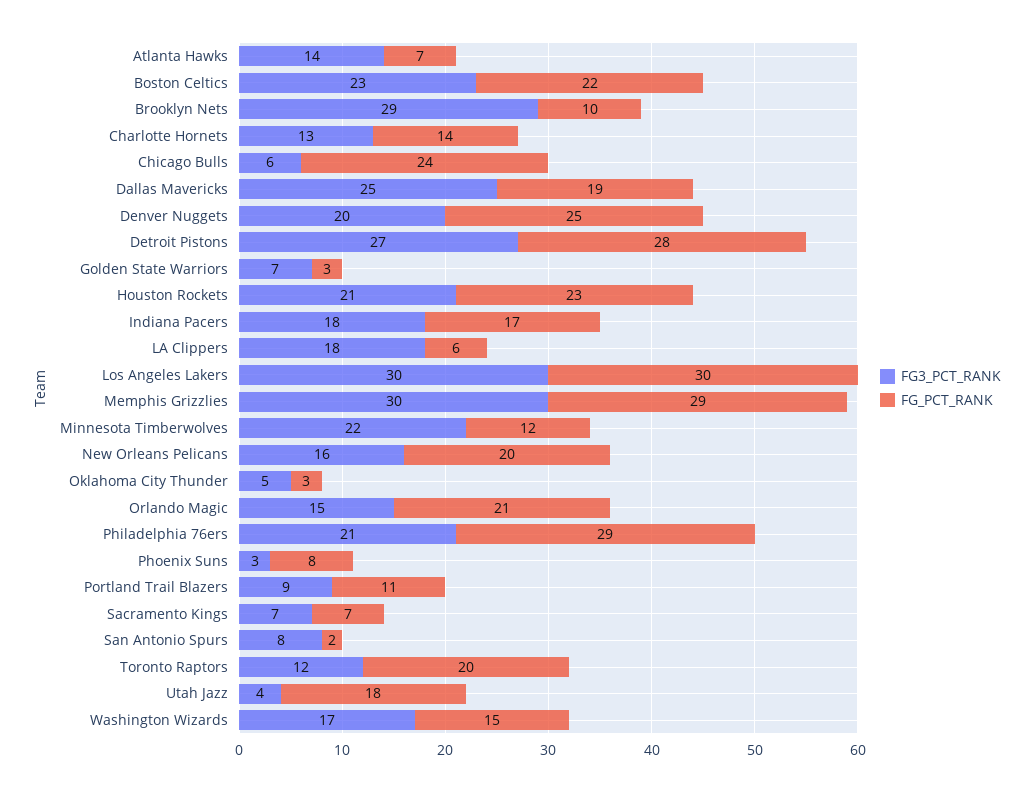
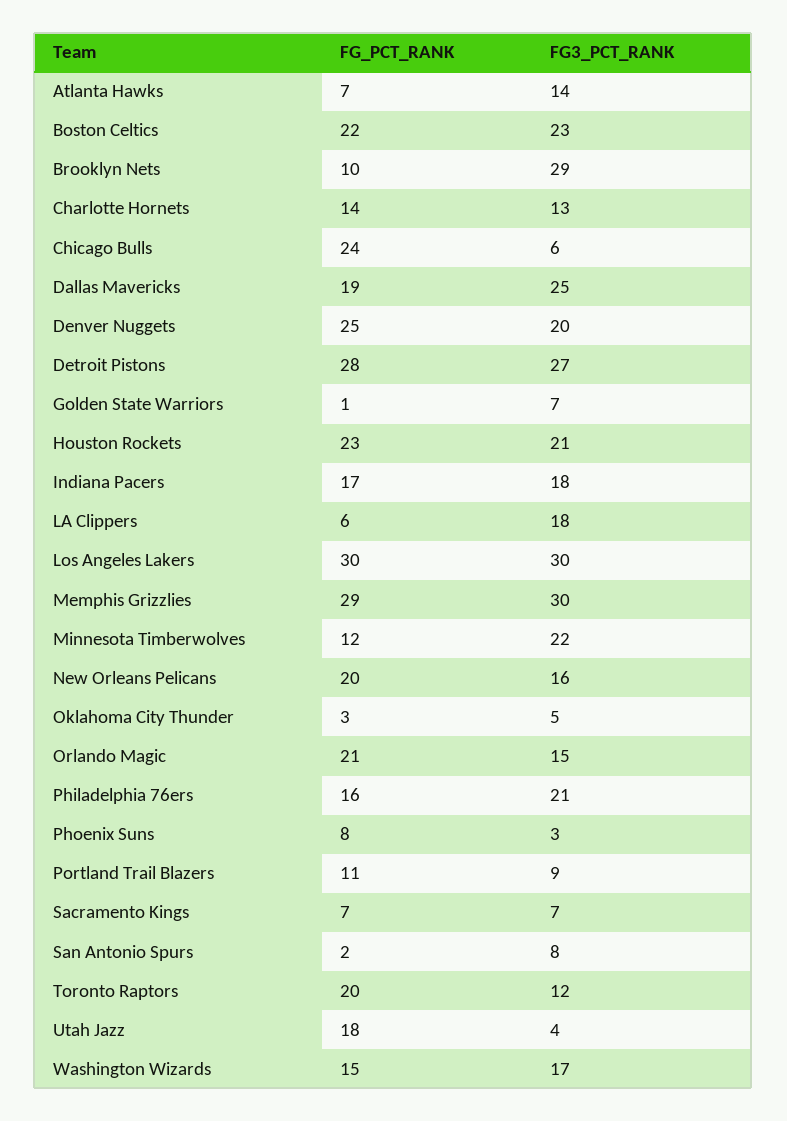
  {
    "FG3_PCT_RANK": {
      "Atlanta Hawks": 14,
      "Boston Celtics": 23,
      "Brooklyn Nets": 29,
      "Charlotte Hornets": 13,
      "Chicago Bulls": 6,
      "Dallas Mavericks": 25,
      "Denver Nuggets": 20,
      "Detroit Pistons": 27,
      "Golden State Warriors": 7,
      "Houston Rockets": 21,
      "Indiana Pacers": 18,
      "LA Clippers": 18,
      "Los Angeles Lakers": 30,
      "Memphis Grizzlies": 30,
      "Minnesota Timberwolves": 22,
      "New Orleans Pelicans": 16,
      "Oklahoma City Thunder": 5,
      "Orlando Magic": 15,
      "Philadelphia 76ers": 21,
      "Phoenix Suns": 3,
      "Portland Trail Blazers": 9,
      "Sacramento Kings": 7,
      "San Antonio Spurs": 8,
      "Toronto Raptors": 12,
      "Utah Jazz": 4,
      "Washington Wizards": 17
    },
    "FG_PCT_RANK": {
      "Atlanta Hawks": 7,
      "Boston Celtics": 22,
      "Brooklyn Nets": 10,
      "Charlotte Hornets": 14,
      "Chicago Bulls": 24,
      "Dallas Mavericks": 19,
      "Denver Nuggets": 25,
      "Detroit Pistons": 28,
-     "Golden State Warriors": 3,
+     "Golden State Warriors": 1,
      "Houston Rockets": 23,
      "Indiana Pacers": 17,
      "LA Clippers": 6,
      "Los Angeles Lakers": 30,
      "Memphis Grizzlies": 29,
      "Minnesota Timberwolves": 12,
      "New Orleans Pelicans": 20,
      "Oklahoma City Thunder": 3,
      "Orlando Magic": 21,
-     "Philadelphia 76ers": 29,
+     "Philadelphia 76ers": 16,
      "Phoenix Suns": 8,
      "Portland Trail Blazers": 11,
      "Sacramento Kings": 7,
      "San Antonio Spurs": 2,
      "Toronto Raptors": 20,
      "Utah Jazz": 18,
      "Washington Wizards": 15
    }
  }

